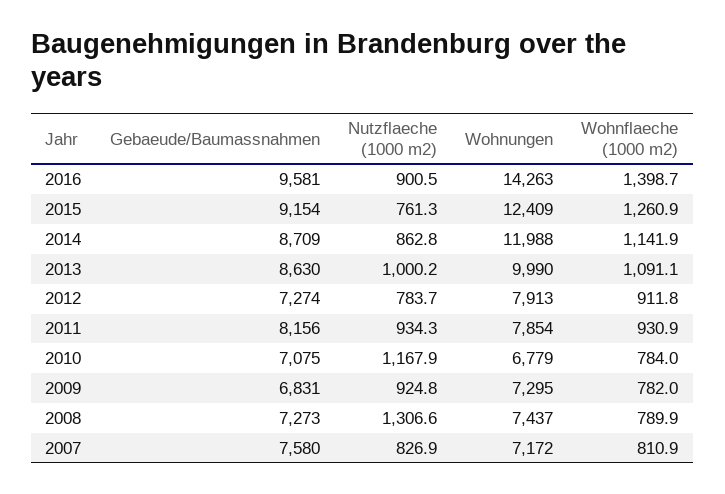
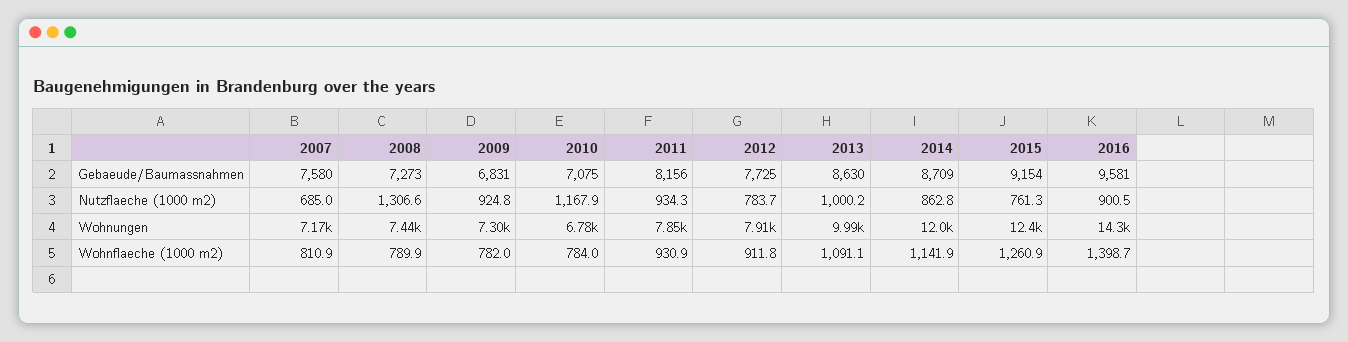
  {
    "Gebaeude/Baumassnahmen": {
      "2016": 9581,
      "2015": 9154,
      "2014": 8709,
      "2013": 8630,
-     "2012": 7274,
+     "2012": 7725,
      "2011": 8156,
      "2010": 7075,
      "2009": 6831,
      "2008": 7273,
      "2007": 7580
    },
    "Nutzflaeche (1000 m2)": {
      "2016": 900.5,
      "2015": 761.3,
      "2014": 862.8,
      "2013": 1000.2,
      "2012": 783.7,
      "2011": 934.3,
      "2010": 1167.9,
      "2009": 924.8,
      "2008": 1306.6,
-     "2007": 826.9
+     "2007": 685
    },
    "Wohnungen": {
      "2016": 14263,
      "2015": 12409,
      "2014": 11988,
      "2013": 9990,
      "2012": 7913,
      "2011": 7854,
      "2010": 6779,
      "2009": 7295,
      "2008": 7437,
      "2007": 7172
    },
    "Wohnflaeche (1000 m2)": {
      "2016": 1398.7,
      "2015": 1260.9,
      "2014": 1141.9,
      "2013": 1091.1,
      "2012": 911.8,
      "2011": 930.9,
      "2010": 784,
      "2009": 782,
      "2008": 789.9,
      "2007": 810.9
    }
  }

